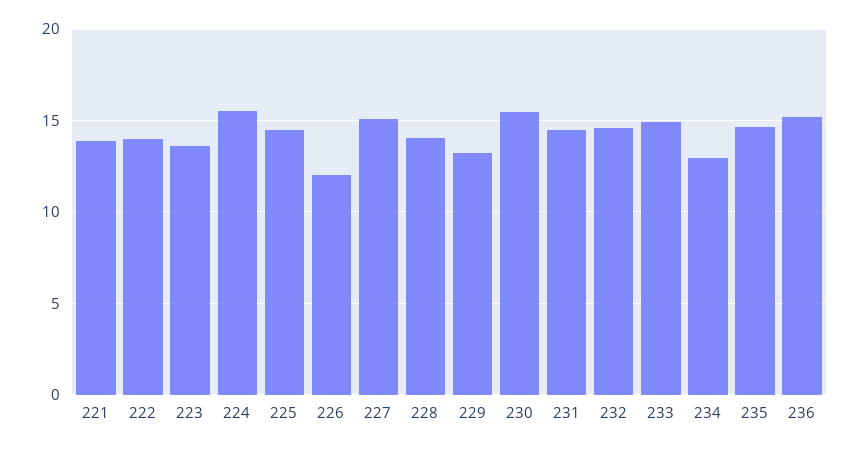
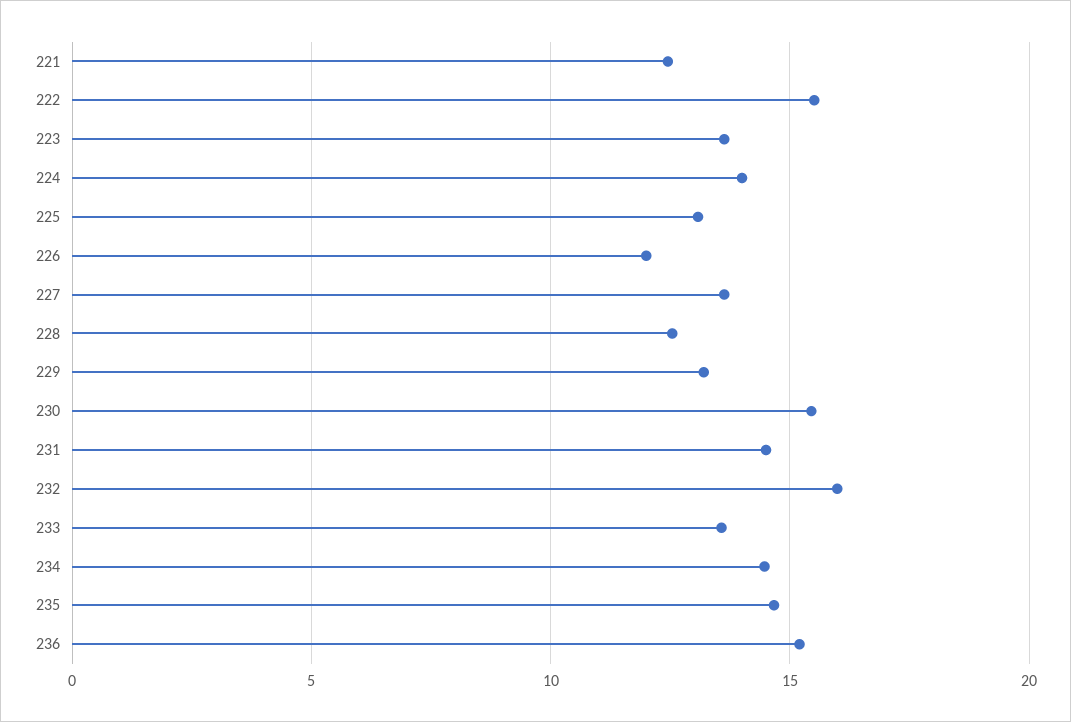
  {
-   "221": 14,
+   "221": 12.5,
-   "222": 14,
+   "222": 15.5,
    "223": 13.5,
-   "224": 15.5,
+   "224": 14,
-   "225": 14.5,
+   "225": 13,
    "226": 12,
-   "227": 15,
+   "227": 13.5,
-   "228": 14,
+   "228": 12.5,
    "229": 13,
    "230": 15.5,
    "231": 14.5,
-   "232": 14.5,
+   "232": 16,
-   "233": 15,
+   "233": 13.5,
-   "234": 13,
+   "234": 14.5,
    "235": 14.5,
    "236": 15
  }

